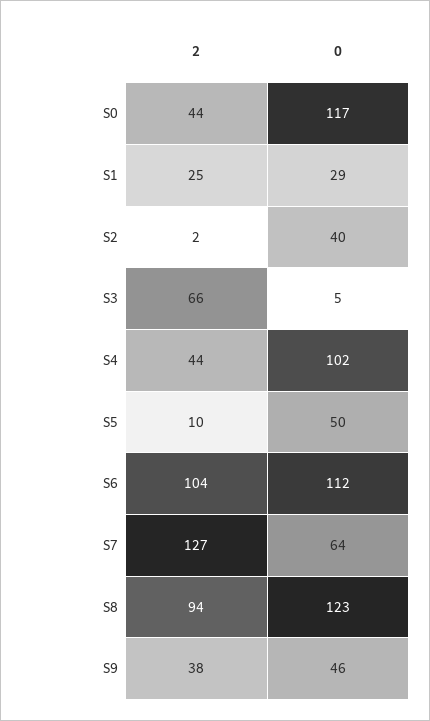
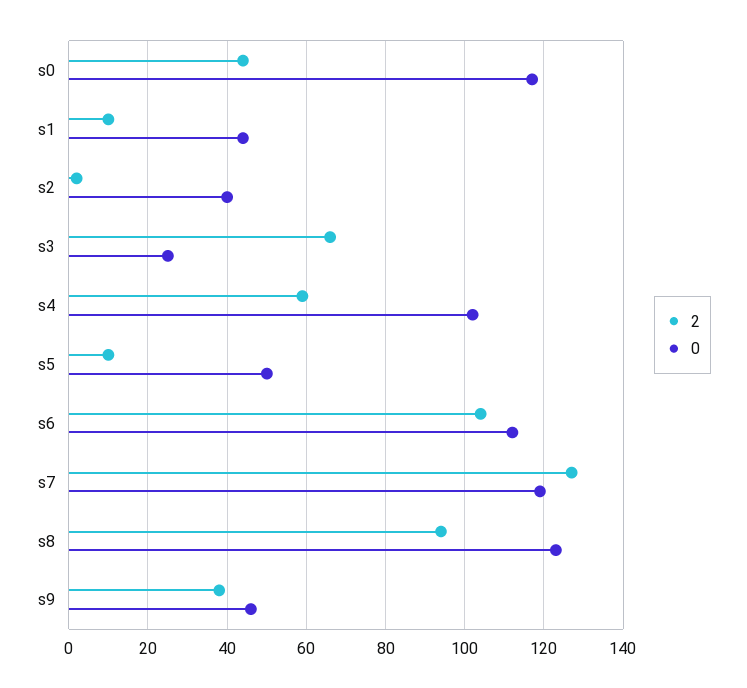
  {
    "2": {
      "S0": 44,
-     "S1": 25,
+     "S1": 10,
      "S2": 2,
      "S3": 66,
-     "S4": 44,
+     "S4": 60,
      "S5": 10,
      "S6": 104,
      "S7": 127,
      "S8": 94,
      "S9": 38
    },
    "0": {
      "S0": 117,
-     "S1": 29,
+     "S1": 45,
      "S2": 40,
-     "S3": 5,
+     "S3": 25,
      "S4": 102,
      "S5": 50,
      "S6": 112,
-     "S7": 64,
+     "S7": 120,
      "S8": 123,
      "S9": 46
    }
  }

